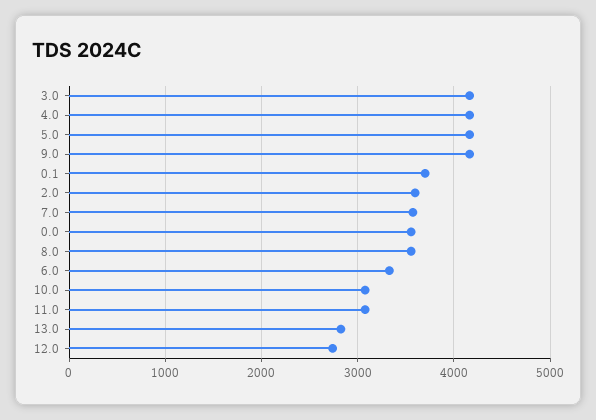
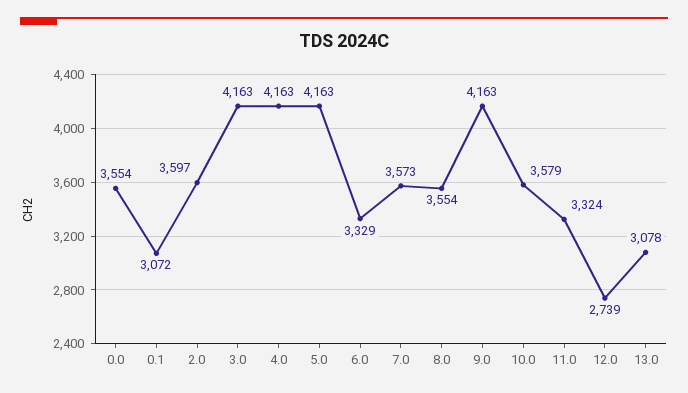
  {
    "3.0": 4163,
    "4.0": 4163,
    "5.0": 4163,
    "9.0": 4163,
-   "0.1": 3700,
+   "0.1": 3072,
    "2.0": 3597,
    "7.0": 3573,
    "0.0": 3554,
    "8.0": 3554,
    "6.0": 3329,
-   "10.0": 3100,
+   "10.0": 3579,
-   "11.0": 3100,
+   "11.0": 3324,
-   "13.0": 2800,
+   "13.0": 3078,
    "12.0": 2739
  }

